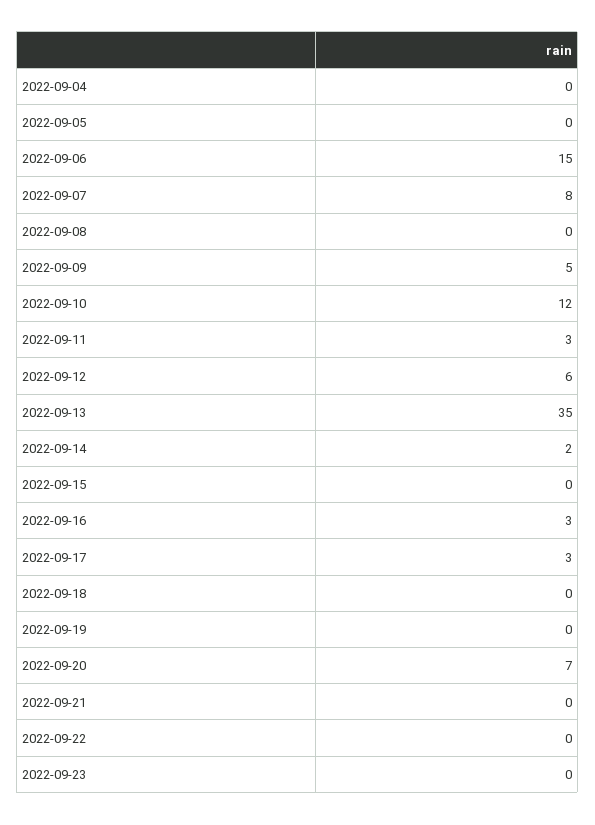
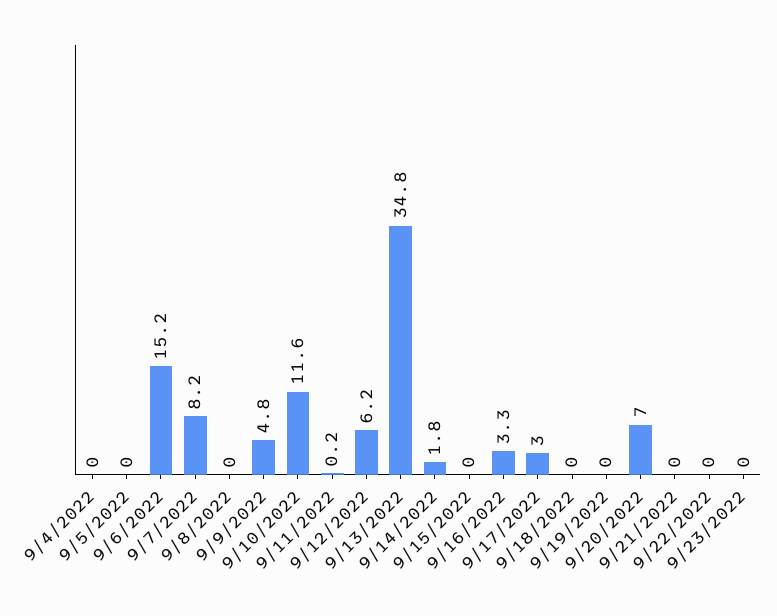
  {
    "2022-09-04": 0,
    "2022-09-05": 0,
    "2022-09-06": 15.2,
    "2022-09-07": 8.2,
    "2022-09-08": 0,
    "2022-09-09": 4.8,
    "2022-09-10": 11.6,
-   "2022-09-11": 3,
+   "2022-09-11": 0.2,
    "2022-09-12": 6.2,
    "2022-09-13": 34.8,
    "2022-09-14": 1.8,
    "2022-09-15": 0,
    "2022-09-16": 3.3,
    "2022-09-17": 3,
    "2022-09-18": 0,
    "2022-09-19": 0,
    "2022-09-20": 7,
    "2022-09-21": 0,
    "2022-09-22": 0,
    "2022-09-23": 0
  }

